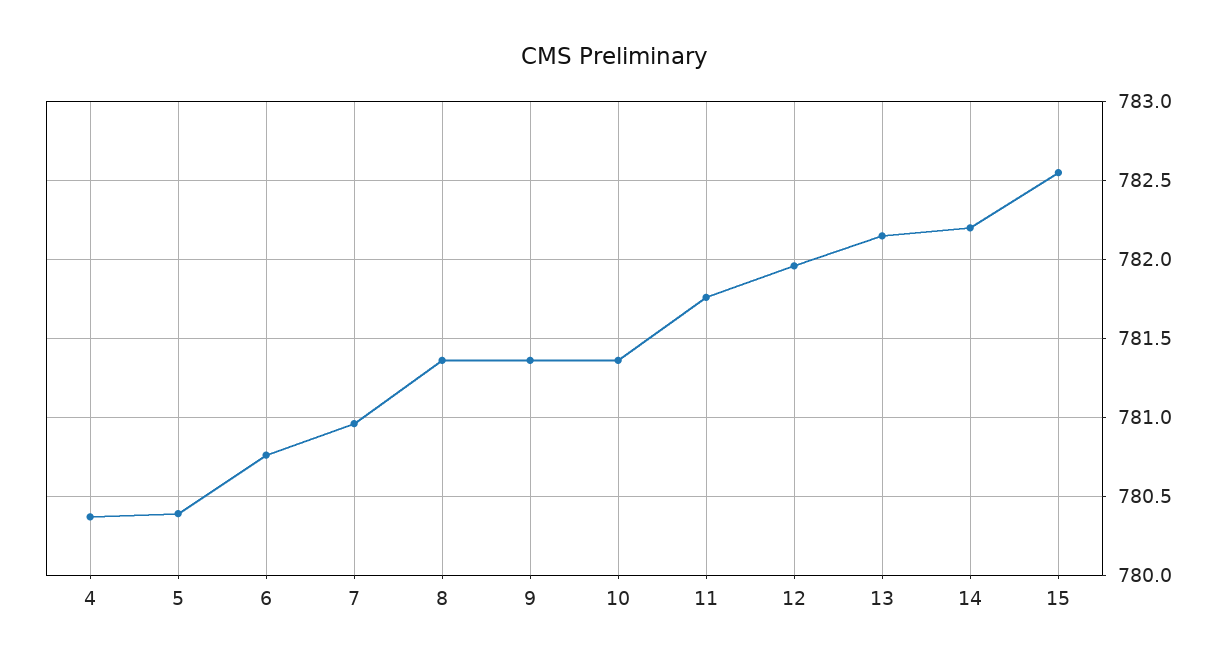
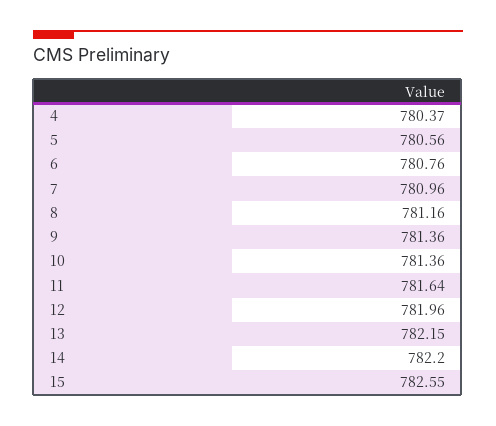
  {
    "4": 780.37,
-   "5": 780.4,
+   "5": 780.56,
    "6": 780.76,
    "7": 780.96,
-   "8": 781.35,
+   "8": 781.16,
    "9": 781.36,
    "10": 781.36,
-   "11": 781.75,
+   "11": 781.64,
    "12": 781.96,
    "13": 782.15,
    "14": 782.2,
    "15": 782.55
  }

